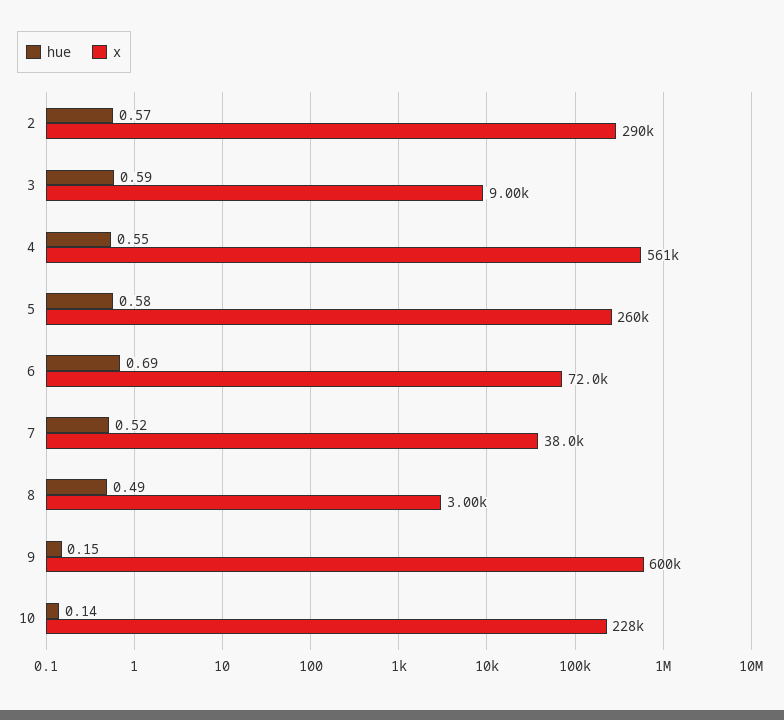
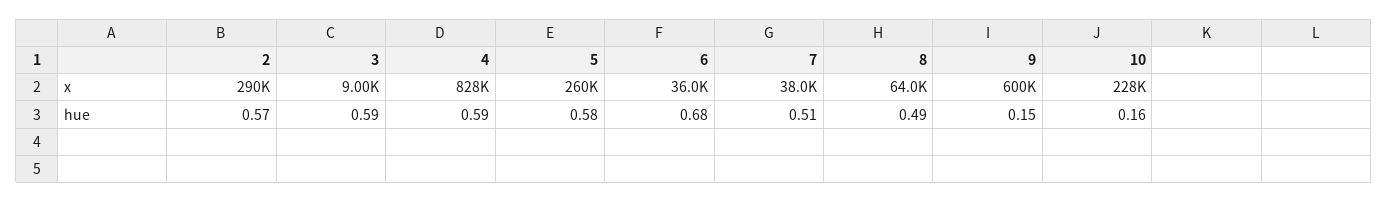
  {
    "hue": {
      "2": 0.57,
      "3": 0.59,
-     "4": 0.55,
+     "4": 0.59,
      "5": 0.58,
-     "6": 0.69,
+     "6": 0.68,
-     "7": 0.52,
+     "7": 0.51,
      "8": 0.49,
      "9": 0.15,
-     "10": 0.14
+     "10": 0.16
    },
    "x": {
      "2": 290000,
      "3": 9000,
-     "4": 561000,
+     "4": 828000,
      "5": 260000,
-     "6": 72000,
+     "6": 36000,
      "7": 38000,
-     "8": 3000,
+     "8": 64000,
      "9": 600000,
      "10": 228000
    }
  }

